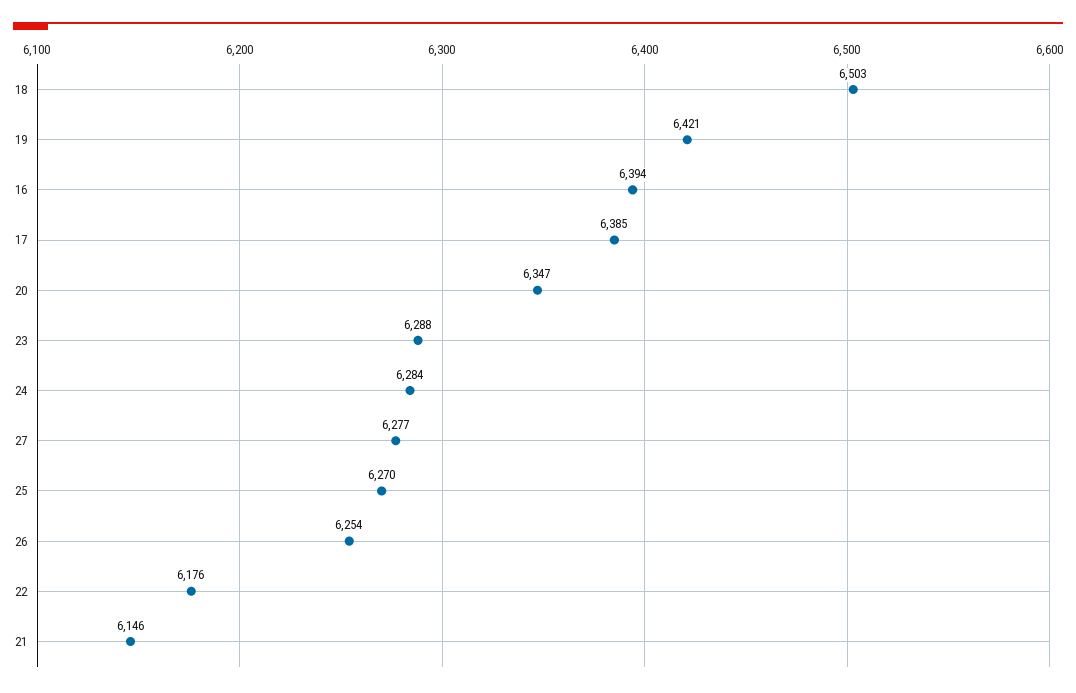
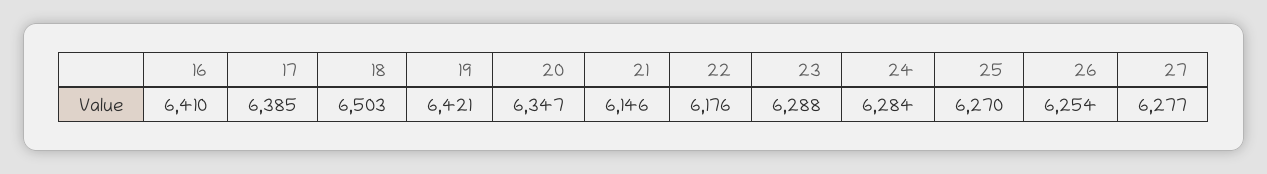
  {
    "18": 6503,
    "19": 6421,
-   "16": 6394,
+   "16": 6410,
    "17": 6385,
    "20": 6347,
    "23": 6288,
    "24": 6284,
    "27": 6277,
    "25": 6270,
    "26": 6254,
    "22": 6176,
    "21": 6146
  }

